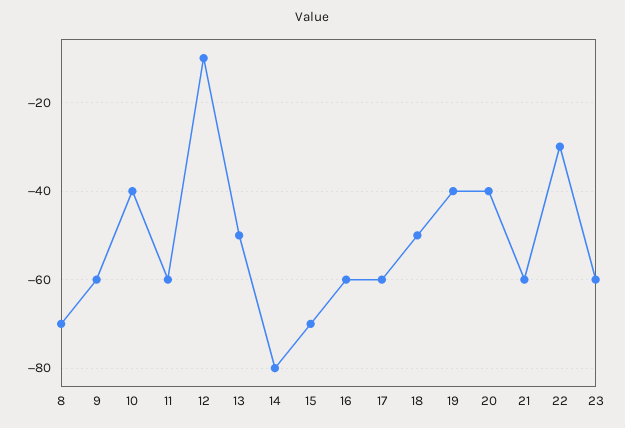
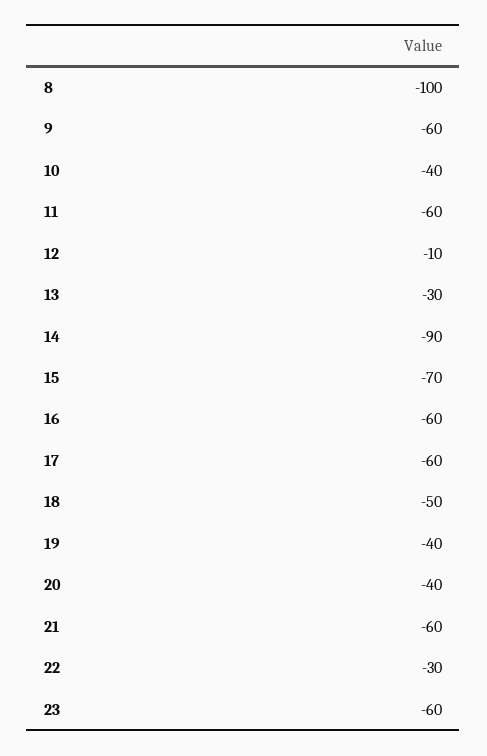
  {
-   "8": -70,
+   "8": -100,
    "9": -60,
    "10": -40,
    "11": -60,
    "12": -10,
-   "13": -50,
+   "13": -30,
-   "14": -80,
+   "14": -90,
    "15": -70,
    "16": -60,
    "17": -60,
    "18": -50,
    "19": -40,
    "20": -40,
    "21": -60,
    "22": -30,
    "23": -60
  }

